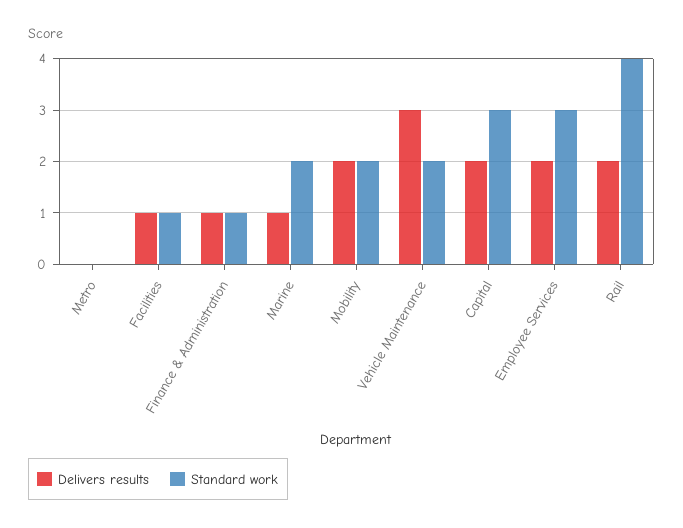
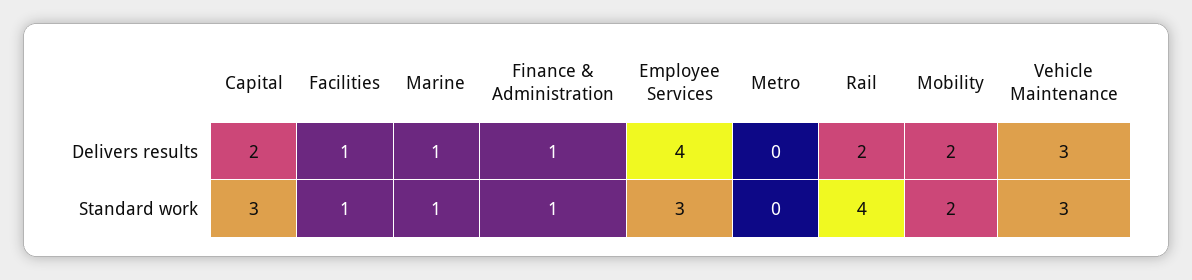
  {
    "Delivers results": {
      "Metro": 0,
      "Facilities": 1,
      "Finance & Administration": 1,
      "Marine": 1,
      "Mobility": 2,
      "Vehicle Maintenance": 3,
      "Capital": 2,
-     "Employee Services": 2,
+     "Employee Services": 4,
      "Rail": 2
    },
    "Standard work": {
      "Metro": 0,
      "Facilities": 1,
      "Finance & Administration": 1,
-     "Marine": 2,
+     "Marine": 1,
      "Mobility": 2,
-     "Vehicle Maintenance": 2,
+     "Vehicle Maintenance": 3,
      "Capital": 3,
      "Employee Services": 3,
      "Rail": 4
    }
  }

